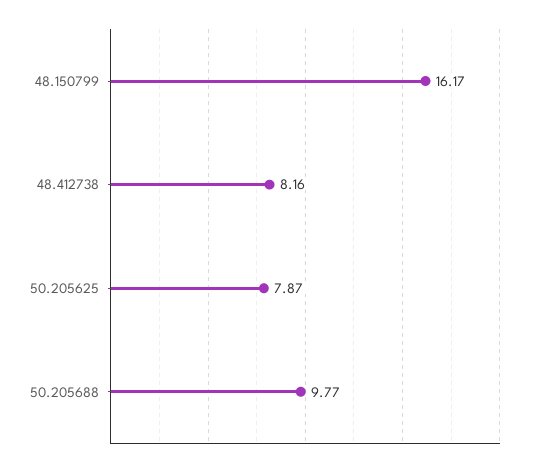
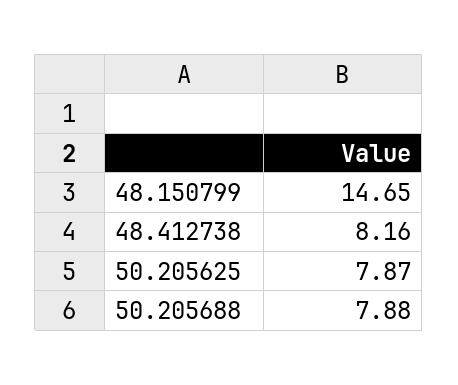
  {
-   "48.150799": 16.17,
+   "48.150799": 14.65,
    "48.412738": 8.16,
    "50.205625": 7.87,
-   "50.205688": 9.77
+   "50.205688": 7.88
  }

